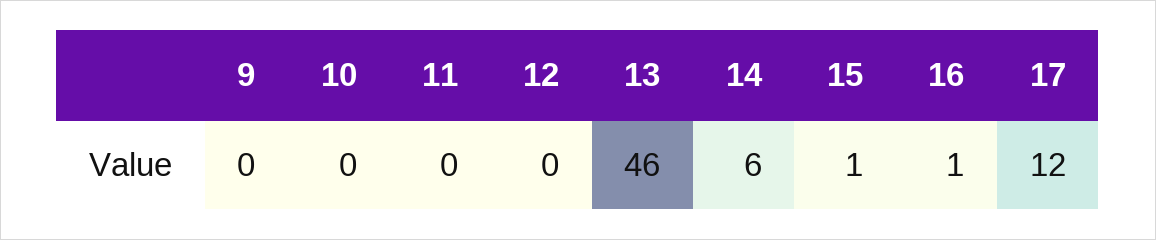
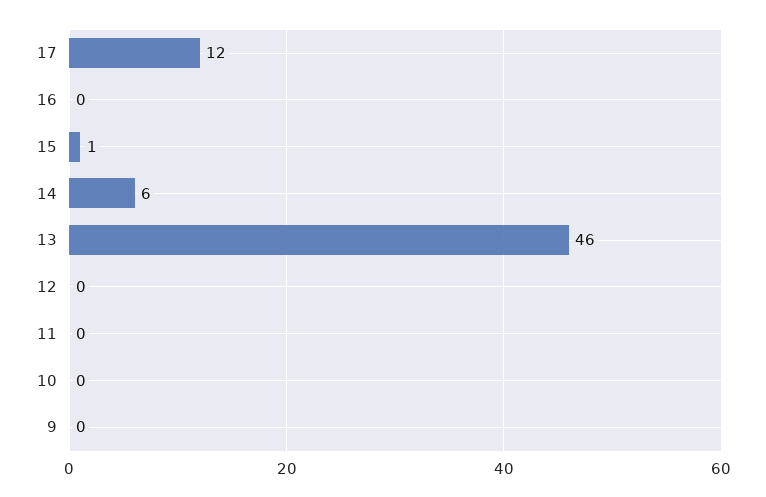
  {
    "9": 0,
    "10": 0,
    "11": 0,
    "12": 0,
    "13": 46,
    "14": 6,
    "15": 1,
-   "16": 1,
+   "16": 0,
    "17": 12
  }

